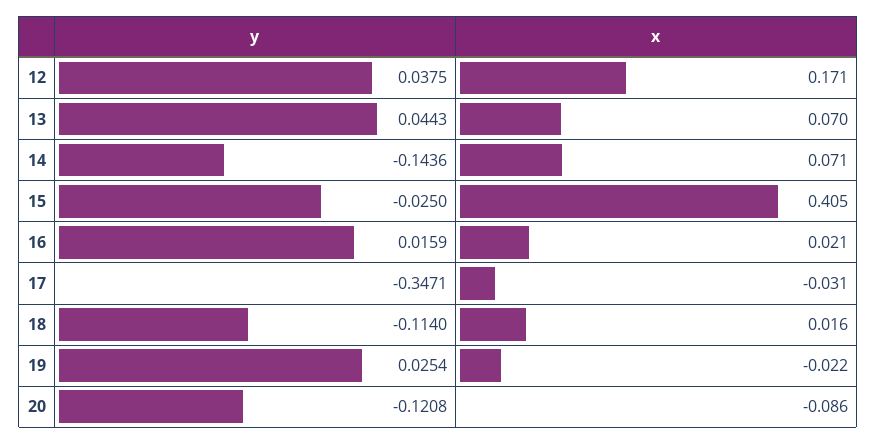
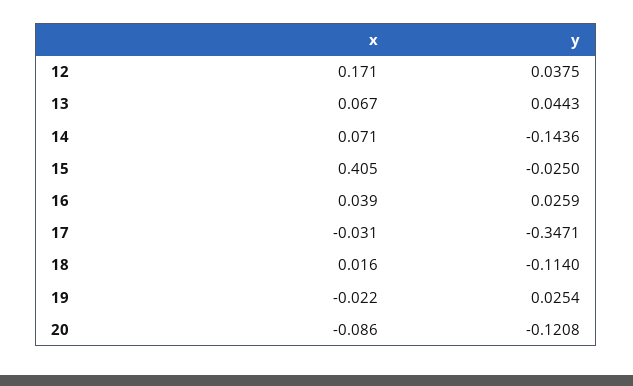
  {
    "y": {
      "12": 0.0375,
      "13": 0.0443,
      "14": -0.1436,
      "15": -0.025,
-     "16": 0.0159,
+     "16": 0.0259,
      "17": -0.3471,
      "18": -0.114,
      "19": 0.0254,
      "20": -0.1208
    },
    "x": {
      "12": 0.171,
-     "13": 0.07,
+     "13": 0.067,
      "14": 0.071,
      "15": 0.405,
-     "16": 0.021,
+     "16": 0.039,
      "17": -0.031,
      "18": 0.016,
      "19": -0.022,
      "20": -0.086
    }
  }

